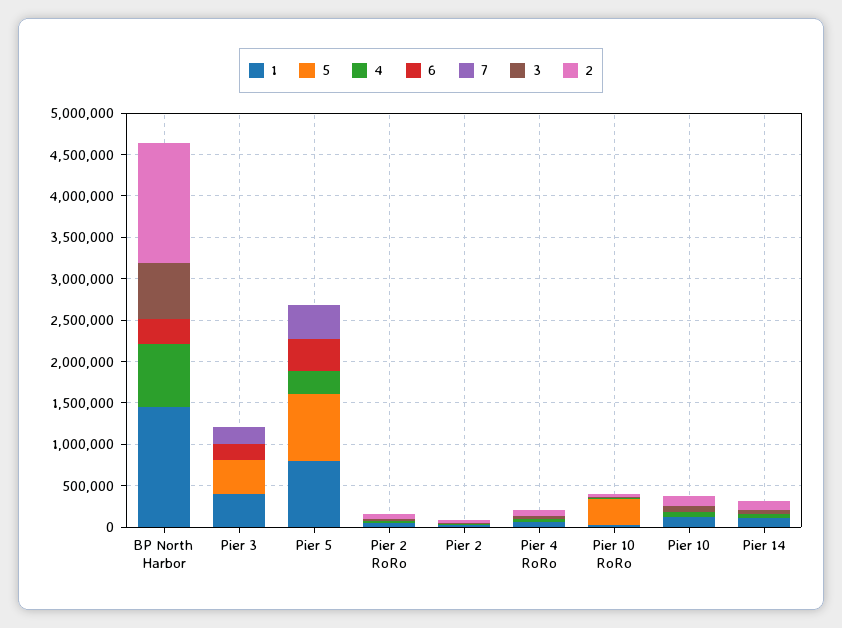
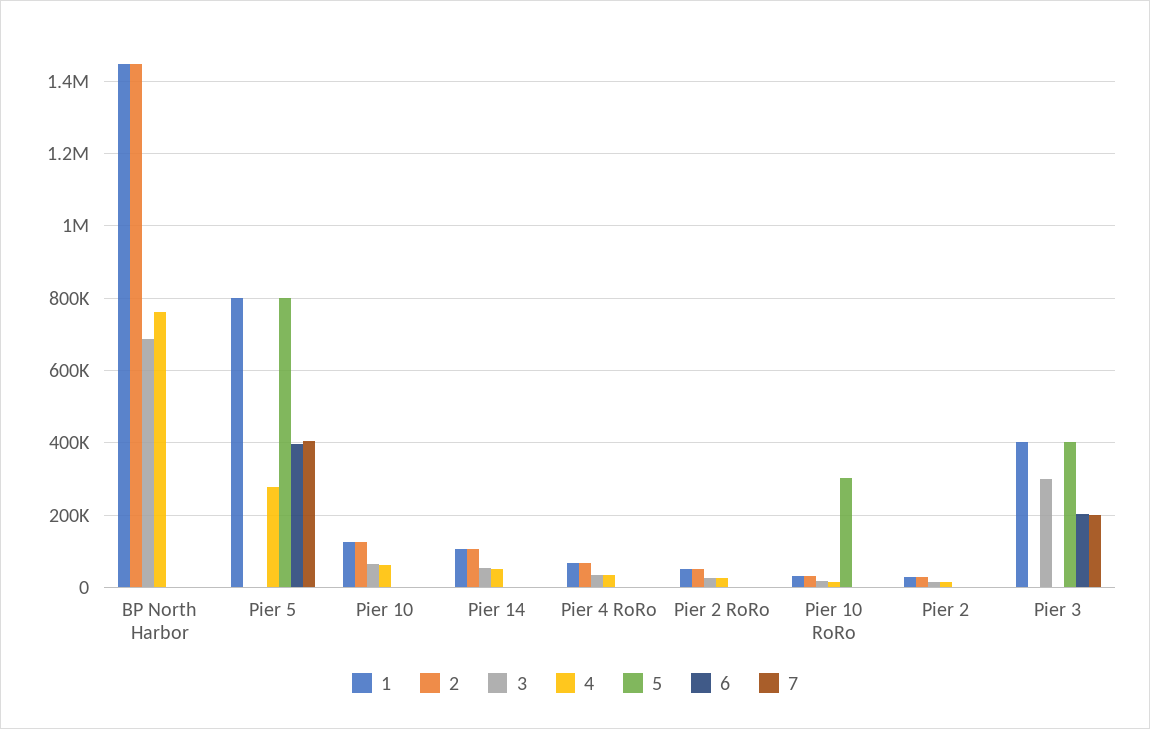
  {
    "1": {
      "BP North Harbor": 1440000,
      "Pier 3": 400000,
      "Pier 5": 800000,
      "Pier 2 RoRo": 60000,
      "Pier 2": 20000,
      "Pier 4 RoRo": 60000,
      "Pier 10 RoRo": 40000,
      "Pier 10": 120000,
      "Pier 14": 100000
    },
    "5": {
      "BP North Harbor": 0,
      "Pier 3": 400000,
      "Pier 5": 800000,
      "Pier 2 RoRo": 0,
      "Pier 2": 0,
      "Pier 4 RoRo": 0,
      "Pier 10 RoRo": 300000,
      "Pier 10": 0,
      "Pier 14": 0
    },
    "4": {
      "BP North Harbor": 760000,
      "Pier 3": 0,
      "Pier 5": 280000,
      "Pier 2 RoRo": 20000,
      "Pier 2": 20000,
      "Pier 4 RoRo": 40000,
      "Pier 10 RoRo": 20000,
      "Pier 10": 60000,
      "Pier 14": 60000
    },
    "6": {
-     "BP North Harbor": 300000,
+     "BP North Harbor": 0,
      "Pier 3": 200000,
      "Pier 5": 400000,
      "Pier 2 RoRo": 0,
      "Pier 2": 0,
      "Pier 4 RoRo": 0,
      "Pier 10 RoRo": 0,
      "Pier 10": 0,
      "Pier 14": 0
    },
    "7": {
      "BP North Harbor": 0,
      "Pier 3": 200000,
      "Pier 5": 400000,
      "Pier 2 RoRo": 0,
      "Pier 2": 0,
      "Pier 4 RoRo": 0,
      "Pier 10 RoRo": 0,
      "Pier 10": 0,
      "Pier 14": 0
    },
    "3": {
      "BP North Harbor": 680000,
-     "Pier 3": 0,
+     "Pier 3": 300000,
      "Pier 5": 0,
      "Pier 2 RoRo": 20000,
      "Pier 2": 20000,
      "Pier 4 RoRo": 40000,
      "Pier 10 RoRo": 20000,
      "Pier 10": 60000,
      "Pier 14": 60000
    },
    "2": {
      "BP North Harbor": 1440000,
      "Pier 3": 0,
      "Pier 5": 0,
      "Pier 2 RoRo": 60000,
      "Pier 2": 20000,
      "Pier 4 RoRo": 60000,
      "Pier 10 RoRo": 40000,
      "Pier 10": 120000,
      "Pier 14": 100000
    }
  }

